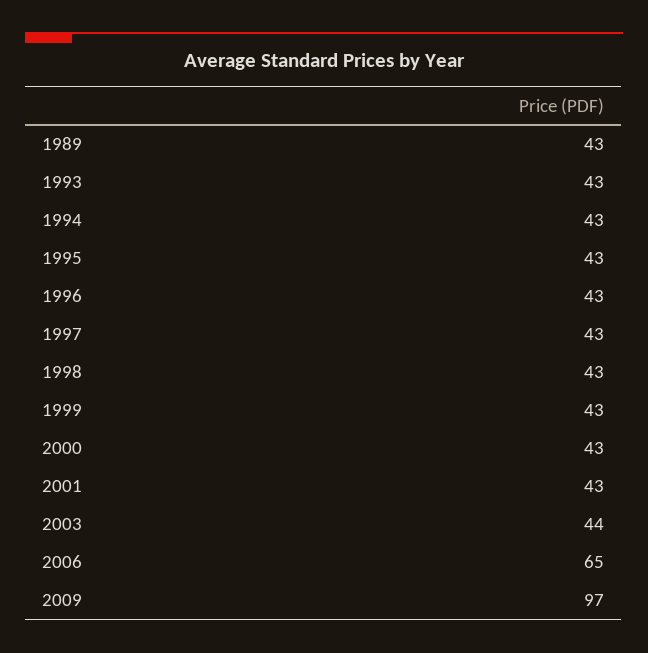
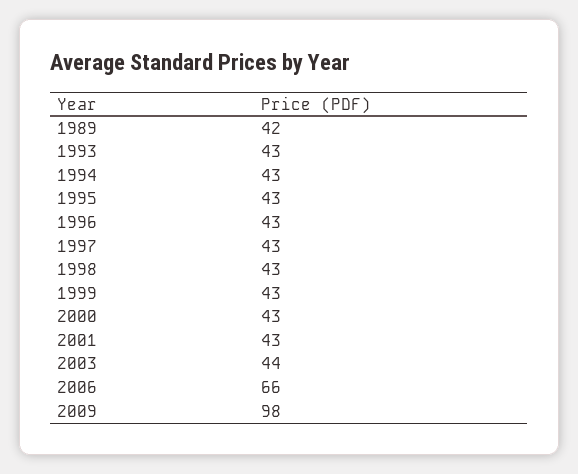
  {
-   "1989": 43,
+   "1989": 42,
    "1993": 43,
    "1994": 43,
    "1995": 43,
    "1996": 43,
    "1997": 43,
    "1998": 43,
    "1999": 43,
    "2000": 43,
    "2001": 43,
    "2003": 44,
-   "2006": 65,
+   "2006": 66,
-   "2009": 97
+   "2009": 98
  }

